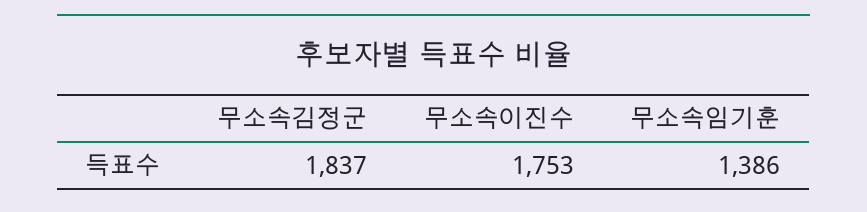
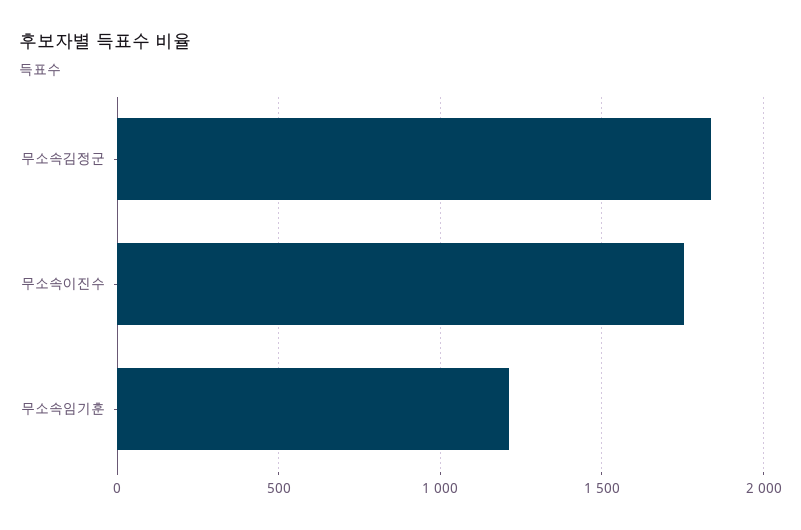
  {
    "무소속김정군": 1837,
    "무소속이진수": 1753,
-   "무소속임기훈": 1386
+   "무소속임기훈": 1200
  }

